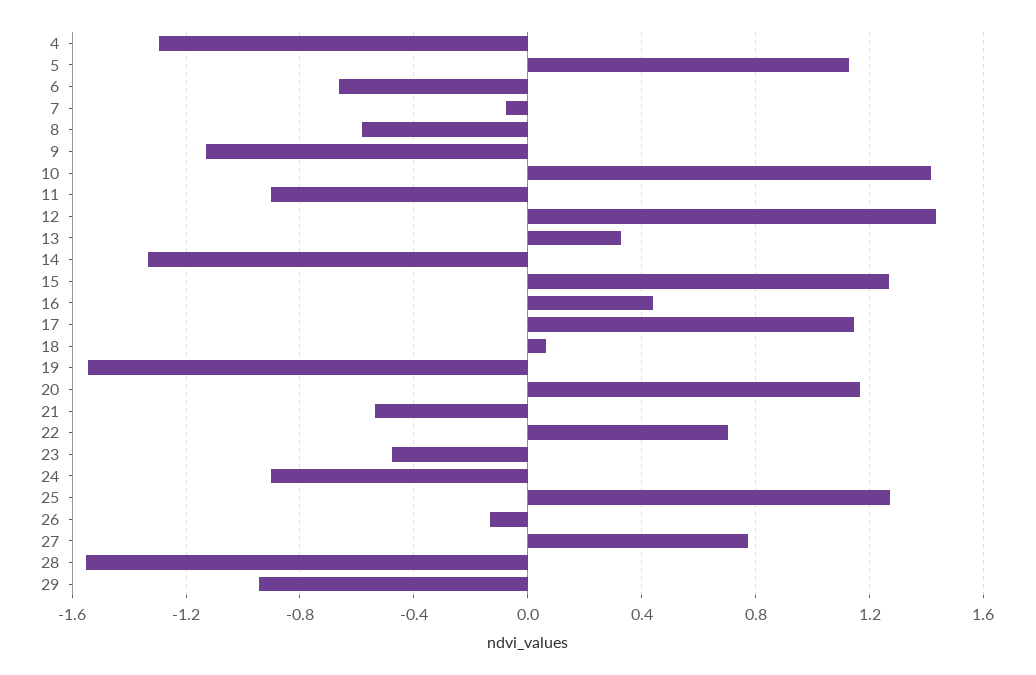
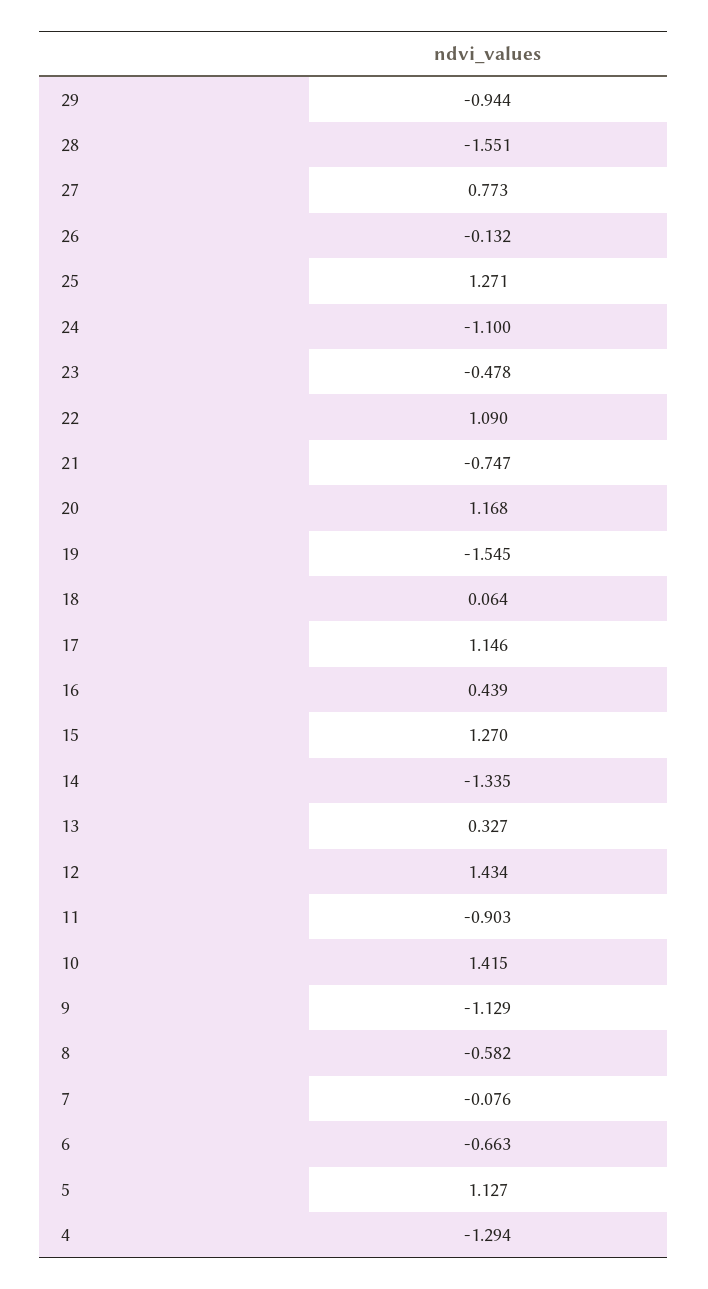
  {
    "4": -1.294,
    "5": 1.127,
    "6": -0.663,
    "7": -0.076,
    "8": -0.582,
    "9": -1.129,
    "10": 1.415,
    "11": -0.903,
    "12": 1.434,
    "13": 0.327,
    "14": -1.335,
    "15": 1.27,
    "16": 0.439,
    "17": 1.146,
    "18": 0.064,
    "19": -1.545,
    "20": 1.168,
-   "21": -0.55,
+   "21": -0.747,
-   "22": 0.7,
+   "22": 1.09,
    "23": -0.478,
-   "24": -0.9,
+   "24": -1.1,
    "25": 1.271,
    "26": -0.132,
    "27": 0.773,
    "28": -1.551,
    "29": -0.944
  }

